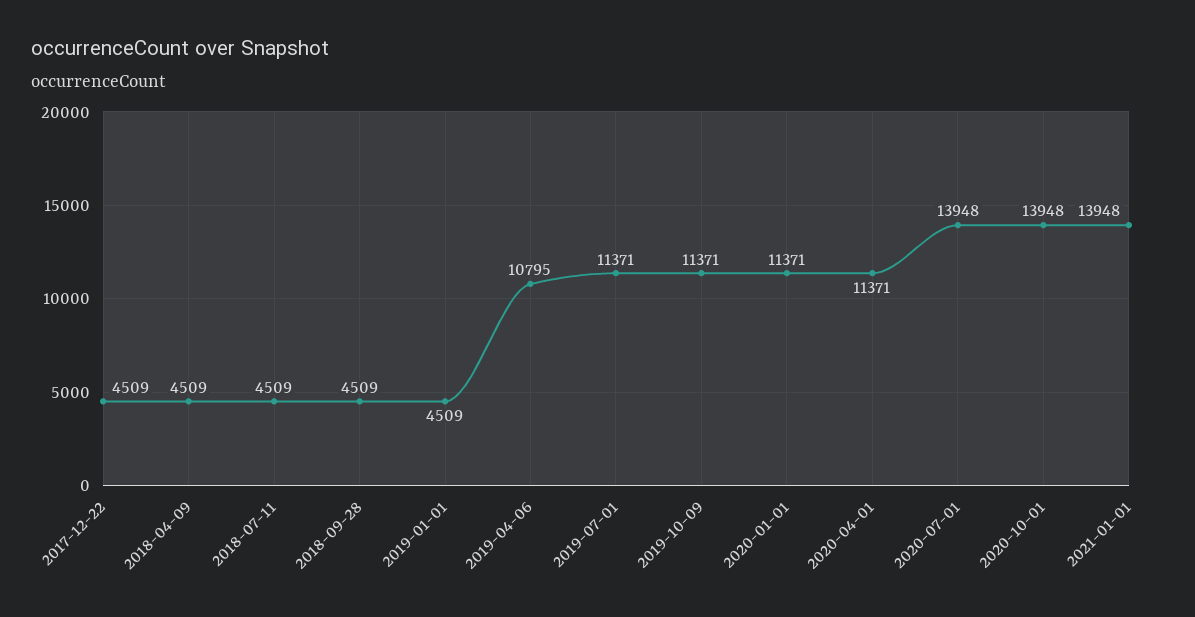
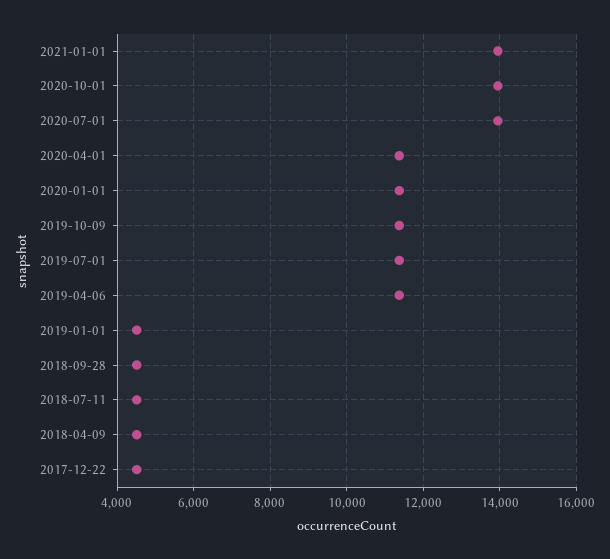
  {
    "2017-12-22": 4509,
    "2018-04-09": 4509,
    "2018-07-11": 4509,
    "2018-09-28": 4509,
    "2019-01-01": 4509,
-   "2019-04-06": 10795,
+   "2019-04-06": 11400,
    "2019-07-01": 11371,
    "2019-10-09": 11371,
    "2020-01-01": 11371,
    "2020-04-01": 11371,
    "2020-07-01": 13948,
    "2020-10-01": 13948,
    "2021-01-01": 13948
  }

